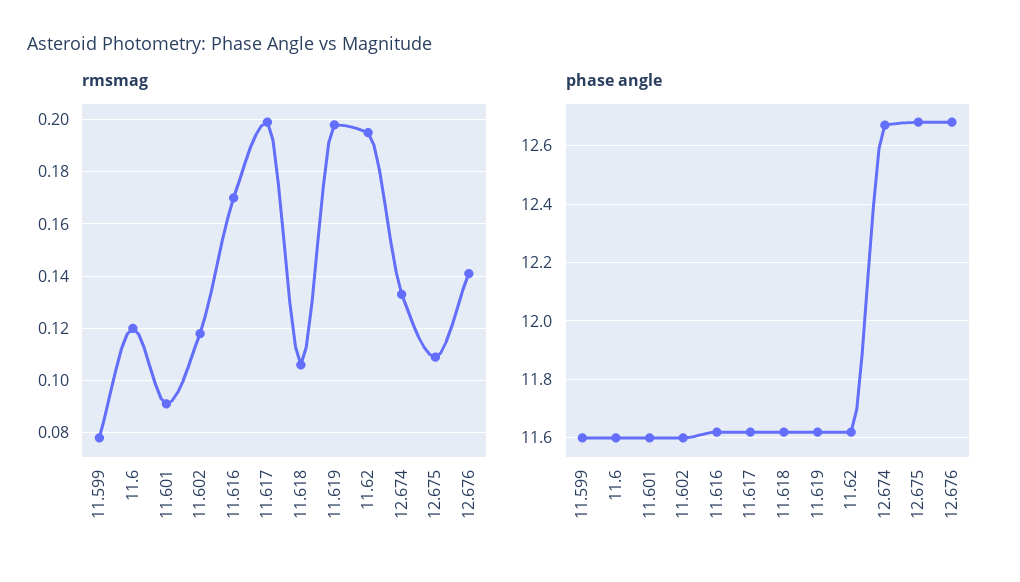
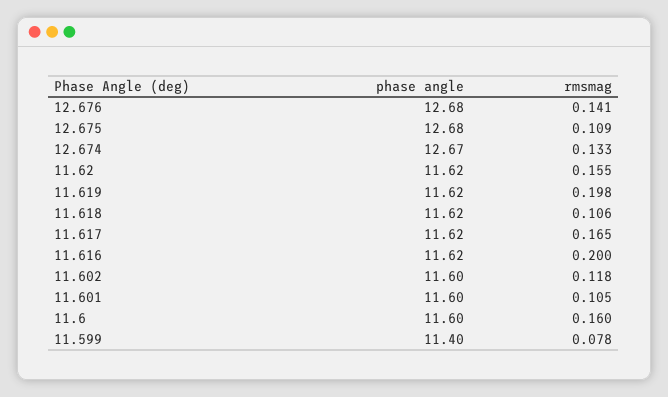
  {
    "rmsmag": {
      "11.599": 0.078,
-     "11.6": 0.12,
+     "11.6": 0.16,
-     "11.601": 0.09,
+     "11.601": 0.105,
      "11.602": 0.118,
-     "11.616": 0.17,
+     "11.616": 0.2,
-     "11.617": 0.2,
+     "11.617": 0.165,
      "11.618": 0.106,
      "11.619": 0.198,
-     "11.62": 0.195,
+     "11.62": 0.155,
      "12.674": 0.133,
      "12.675": 0.109,
      "12.676": 0.141
    },
    "phase angle": {
-     "11.599": 11.6,
+     "11.599": 11.4,
      "11.6": 11.6,
      "11.601": 11.6,
      "11.602": 11.6,
      "11.616": 11.62,
      "11.617": 11.62,
      "11.618": 11.62,
      "11.619": 11.62,
      "11.62": 11.62,
      "12.674": 12.67,
      "12.675": 12.68,
      "12.676": 12.68
    }
  }

